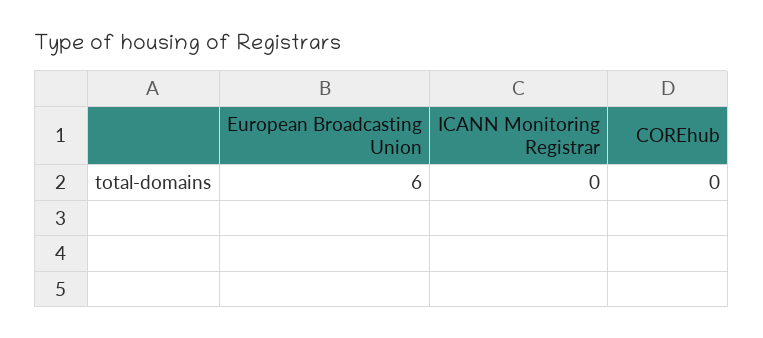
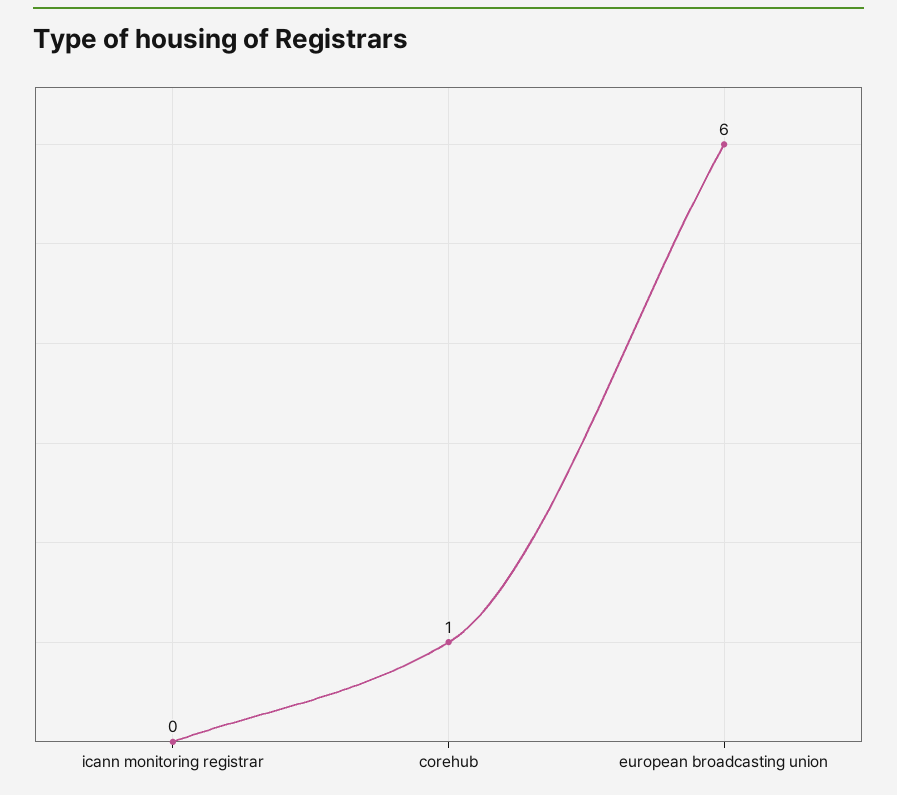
  {
    "European Broadcasting Union": 6,
    "ICANN Monitoring Registrar": 0,
-   "COREhub": 0
+   "COREhub": 1
  }

